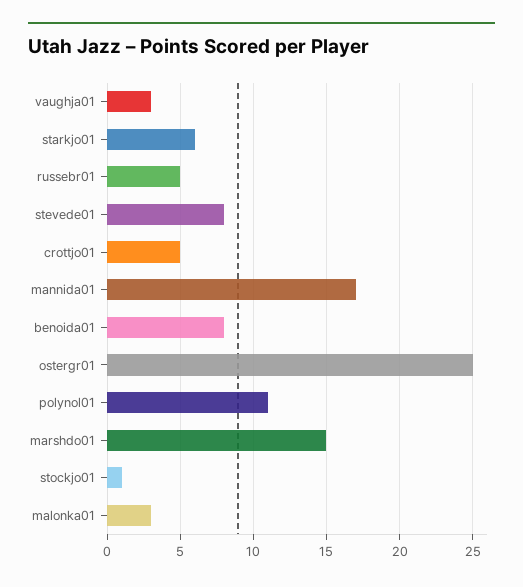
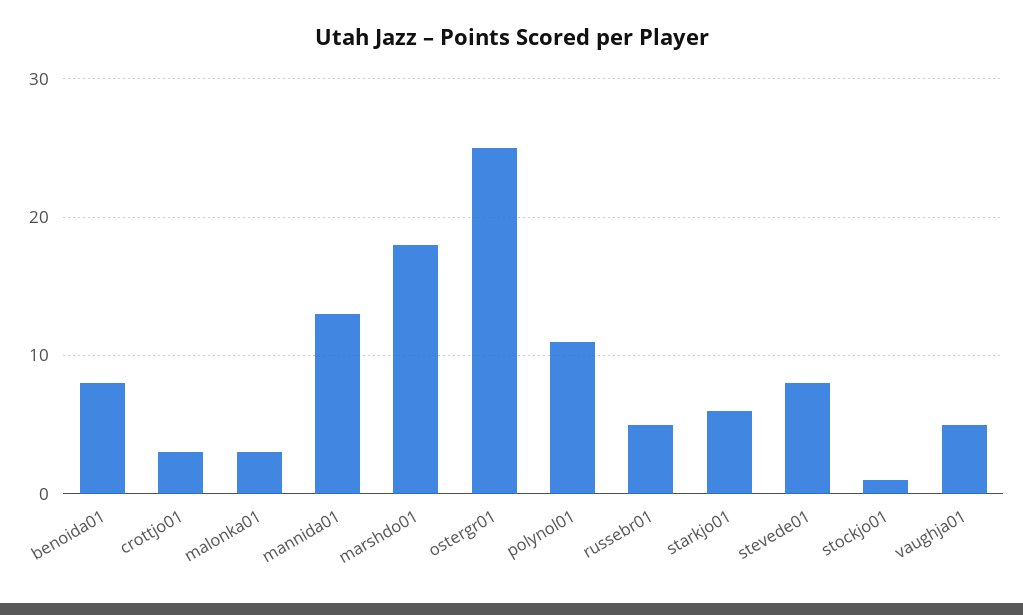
  {
-   "vaughja01": 3,
+   "vaughja01": 5,
    "starkjo01": 6,
    "russebr01": 5,
    "stevede01": 8,
-   "crottjo01": 5,
+   "crottjo01": 3,
-   "mannida01": 17,
+   "mannida01": 13,
    "benoida01": 8,
    "ostergr01": 25,
    "polynol01": 11,
-   "marshdo01": 15,
+   "marshdo01": 18,
    "stockjo01": 1,
    "malonka01": 3
  }

